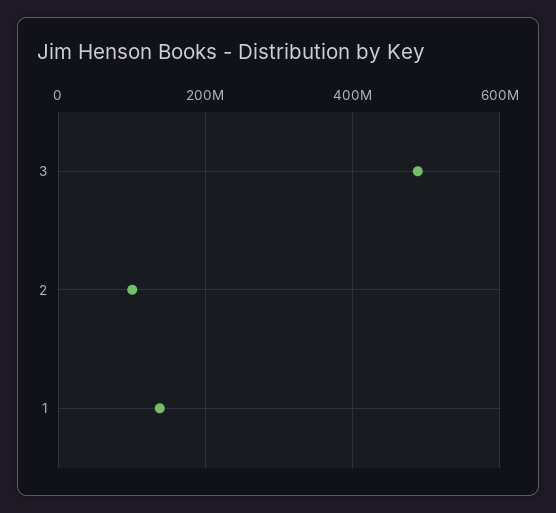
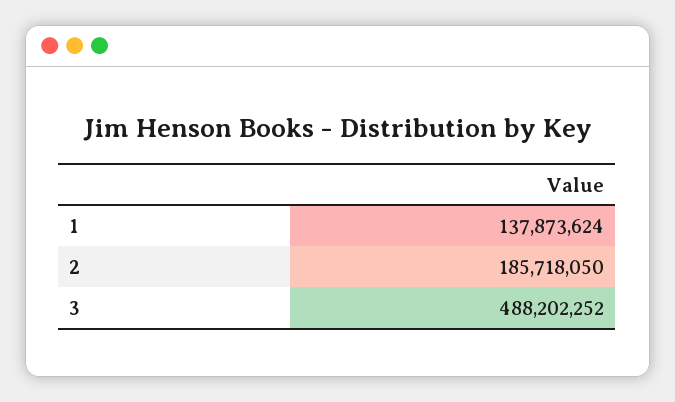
  {
    "3": 488202252,
-   "2": 100000000,
+   "2": 185718050,
    "1": 137873624
  }

